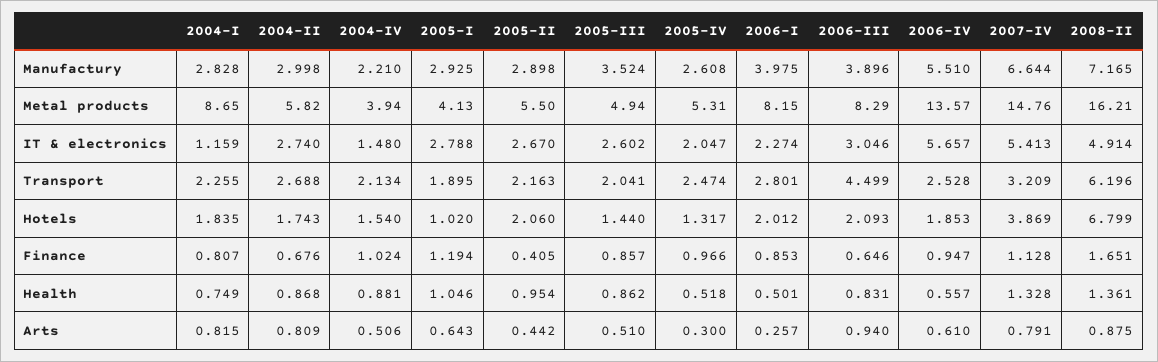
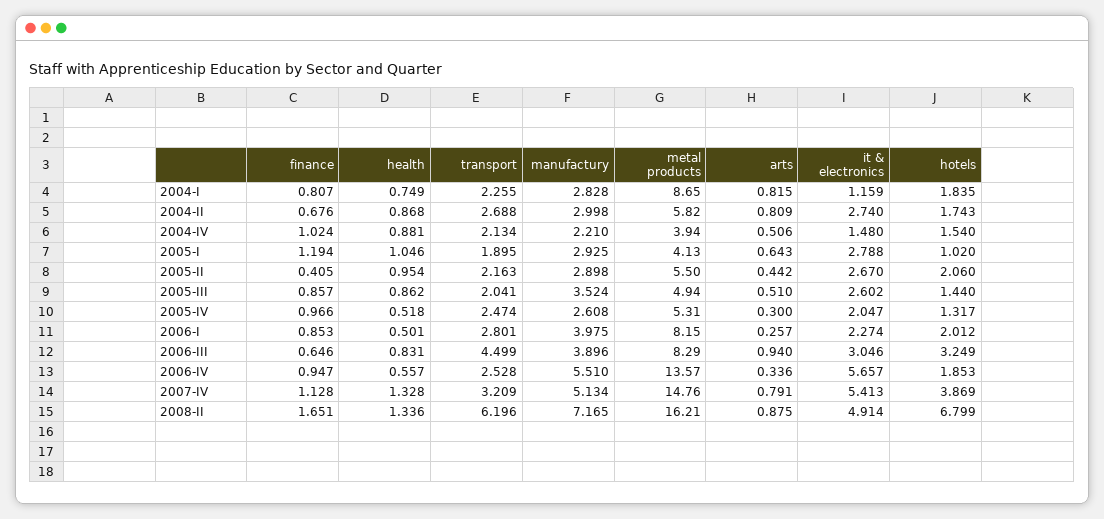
  {
    "2004-I": {
      "Manufactury": 2.828,
      "Metal products": 8.65,
      "IT & electronics": 1.159,
      "Transport": 2.255,
      "Hotels": 1.835,
      "Finance": 0.807,
      "Health": 0.749,
      "Arts": 0.815
    },
    "2004-II": {
      "Manufactury": 2.998,
      "Metal products": 5.82,
      "IT & electronics": 2.74,
      "Transport": 2.688,
      "Hotels": 1.743,
      "Finance": 0.676,
      "Health": 0.868,
      "Arts": 0.809
    },
    "2004-IV": {
      "Manufactury": 2.21,
      "Metal products": 3.94,
      "IT & electronics": 1.48,
      "Transport": 2.134,
      "Hotels": 1.54,
      "Finance": 1.024,
      "Health": 0.881,
      "Arts": 0.506
    },
    "2005-I": {
      "Manufactury": 2.925,
      "Metal products": 4.13,
      "IT & electronics": 2.788,
      "Transport": 1.895,
      "Hotels": 1.02,
      "Finance": 1.194,
      "Health": 1.046,
      "Arts": 0.643
    },
    "2005-II": {
      "Manufactury": 2.898,
      "Metal products": 5.5,
      "IT & electronics": 2.67,
      "Transport": 2.163,
      "Hotels": 2.06,
      "Finance": 0.405,
      "Health": 0.954,
      "Arts": 0.442
    },
    "2005-III": {
      "Manufactury": 3.524,
      "Metal products": 4.94,
      "IT & electronics": 2.602,
      "Transport": 2.041,
      "Hotels": 1.44,
      "Finance": 0.857,
      "Health": 0.862,
      "Arts": 0.51
    },
    "2005-IV": {
      "Manufactury": 2.608,
      "Metal products": 5.31,
      "IT & electronics": 2.047,
      "Transport": 2.474,
      "Hotels": 1.317,
      "Finance": 0.966,
      "Health": 0.518,
      "Arts": 0.3
    },
    "2006-I": {
      "Manufactury": 3.975,
      "Metal products": 8.15,
      "IT & electronics": 2.274,
      "Transport": 2.801,
      "Hotels": 2.012,
      "Finance": 0.853,
      "Health": 0.501,
      "Arts": 0.257
    },
    "2006-III": {
      "Manufactury": 3.896,
      "Metal products": 8.29,
      "IT & electronics": 3.046,
      "Transport": 4.499,
-     "Hotels": 2.093,
+     "Hotels": 3.249,
      "Finance": 0.646,
      "Health": 0.831,
      "Arts": 0.94
    },
    "2006-IV": {
      "Manufactury": 5.51,
      "Metal products": 13.57,
      "IT & electronics": 5.657,
      "Transport": 2.528,
      "Hotels": 1.853,
      "Finance": 0.947,
      "Health": 0.557,
-     "Arts": 0.61
+     "Arts": 0.336
    },
    "2007-IV": {
-     "Manufactury": 6.644,
+     "Manufactury": 5.134,
      "Metal products": 14.76,
      "IT & electronics": 5.413,
      "Transport": 3.209,
      "Hotels": 3.869,
      "Finance": 1.128,
      "Health": 1.328,
      "Arts": 0.791
    },
    "2008-II": {
      "Manufactury": 7.165,
      "Metal products": 16.21,
      "IT & electronics": 4.914,
      "Transport": 6.196,
      "Hotels": 6.799,
      "Finance": 1.651,
-     "Health": 1.361,
+     "Health": 1.336,
      "Arts": 0.875
    }
  }

